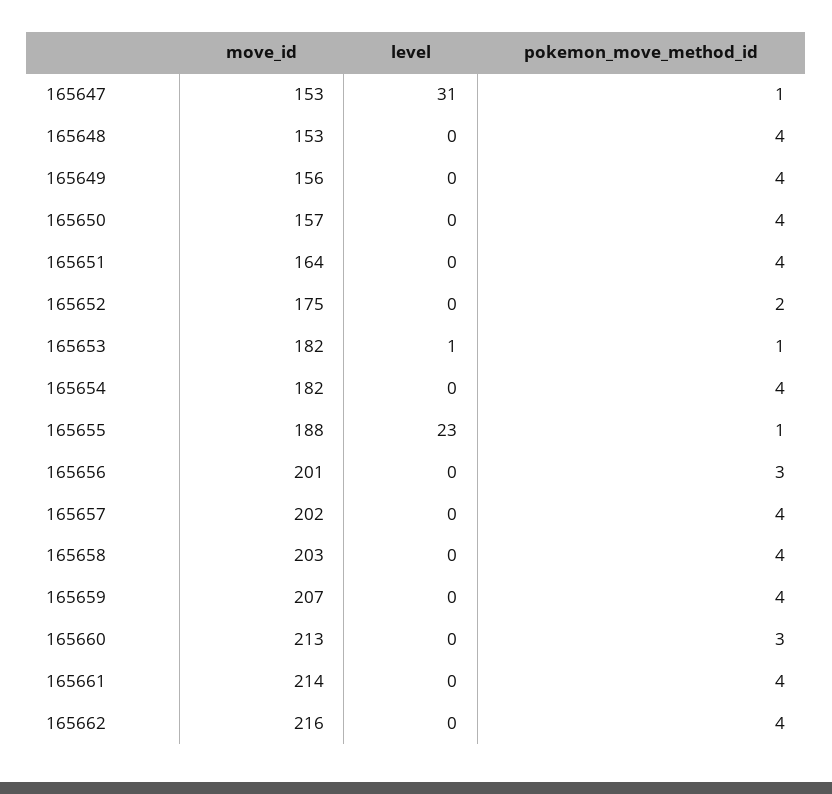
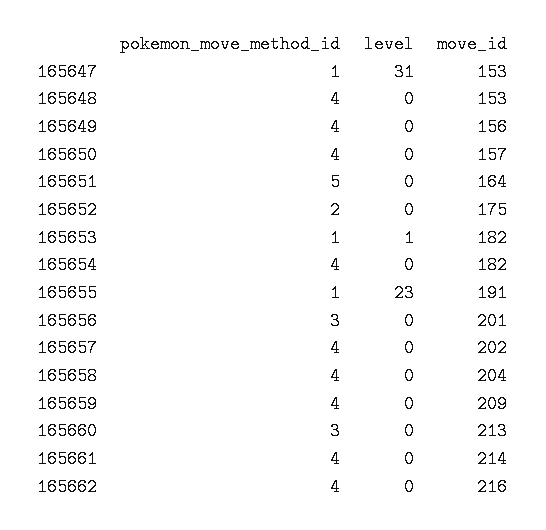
  {
    "move_id": {
      "165647": 153,
      "165648": 153,
      "165649": 156,
      "165650": 157,
      "165651": 164,
      "165652": 175,
      "165653": 182,
      "165654": 182,
-     "165655": 188,
+     "165655": 191,
      "165656": 201,
      "165657": 202,
-     "165658": 203,
+     "165658": 204,
-     "165659": 207,
+     "165659": 209,
      "165660": 213,
      "165661": 214,
      "165662": 216
    },
    "level": {
      "165647": 31,
      "165648": 0,
      "165649": 0,
      "165650": 0,
      "165651": 0,
      "165652": 0,
      "165653": 1,
      "165654": 0,
      "165655": 23,
      "165656": 0,
      "165657": 0,
      "165658": 0,
      "165659": 0,
      "165660": 0,
      "165661": 0,
      "165662": 0
    },
    "pokemon_move_method_id": {
      "165647": 1,
      "165648": 4,
      "165649": 4,
      "165650": 4,
-     "165651": 4,
+     "165651": 5,
      "165652": 2,
      "165653": 1,
      "165654": 4,
      "165655": 1,
      "165656": 3,
      "165657": 4,
      "165658": 4,
      "165659": 4,
      "165660": 3,
      "165661": 4,
      "165662": 4
    }
  }

